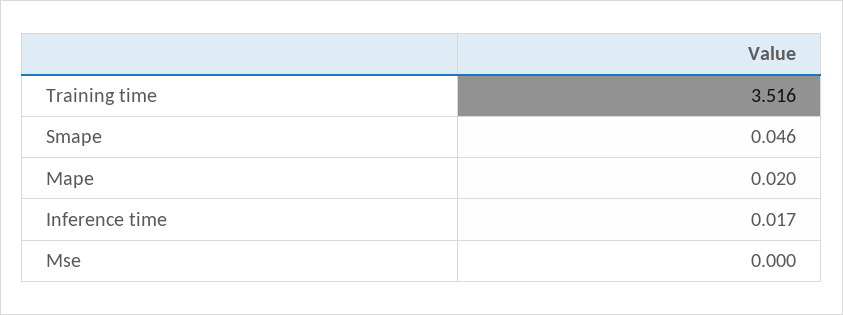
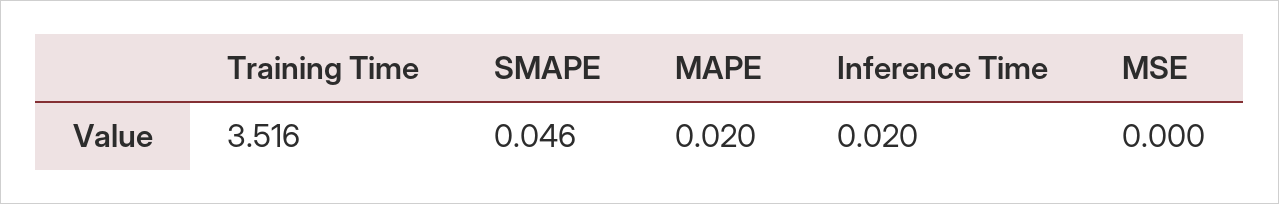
  {
    "Training time": 3.516,
    "Smape": 0.046,
    "Mape": 0.02,
-   "Inference time": 0.017,
+   "Inference time": 0.02,
    "Mse": 0
  }

